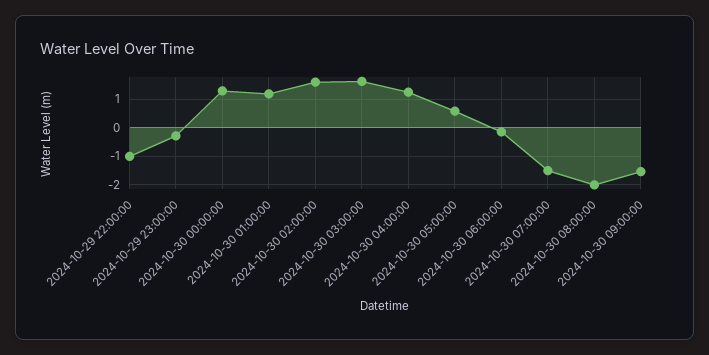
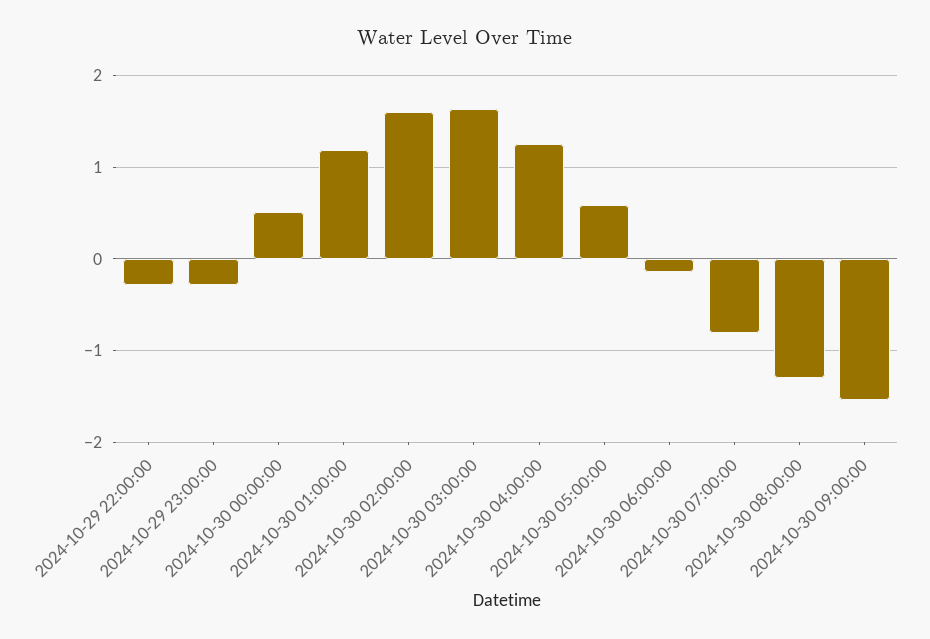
  {
-   "2024-10-29 22:00:00": -1,
+   "2024-10-29 22:00:00": -0.3,
    "2024-10-29 23:00:00": -0.3,
-   "2024-10-30 00:00:00": 1.25,
+   "2024-10-30 00:00:00": 0.5,
    "2024-10-30 01:00:00": 1.2,
    "2024-10-30 02:00:00": 1.6,
    "2024-10-30 03:00:00": 1.6,
    "2024-10-30 04:00:00": 1.2,
    "2024-10-30 05:00:00": 0.6,
    "2024-10-30 06:00:00": -0.1,
-   "2024-10-30 07:00:00": -1.5,
+   "2024-10-30 07:00:00": -0.8,
-   "2024-10-30 08:00:00": -2,
+   "2024-10-30 08:00:00": -1.3,
    "2024-10-30 09:00:00": -1.5
  }

